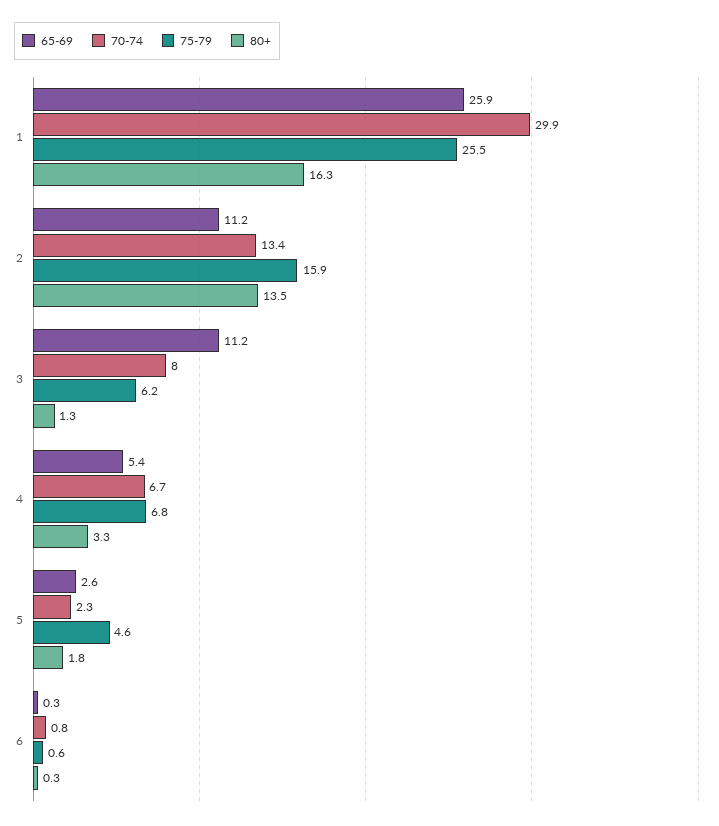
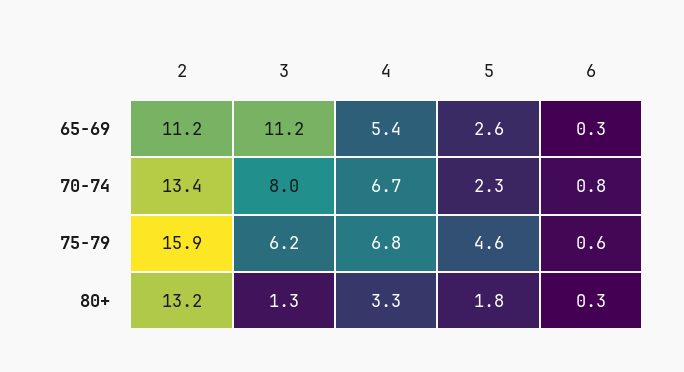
  {
    "65-69": {
-     "1": 25.9,
      "2": 11.2,
      "3": 11.2,
      "4": 5.4,
      "5": 2.6,
      "6": 0.3
    },
    "70-74": {
-     "1": 29.9,
      "2": 13.4,
      "3": 8,
      "4": 6.7,
      "5": 2.3,
      "6": 0.8
    },
    "75-79": {
-     "1": 25.5,
      "2": 15.9,
      "3": 6.2,
      "4": 6.8,
      "5": 4.6,
      "6": 0.6
    },
    "80+": {
-     "1": 16.3,
-     "2": 13.5,
+     "2": 13.2,
      "3": 1.3,
      "4": 3.3,
      "5": 1.8,
      "6": 0.3
    }
  }

